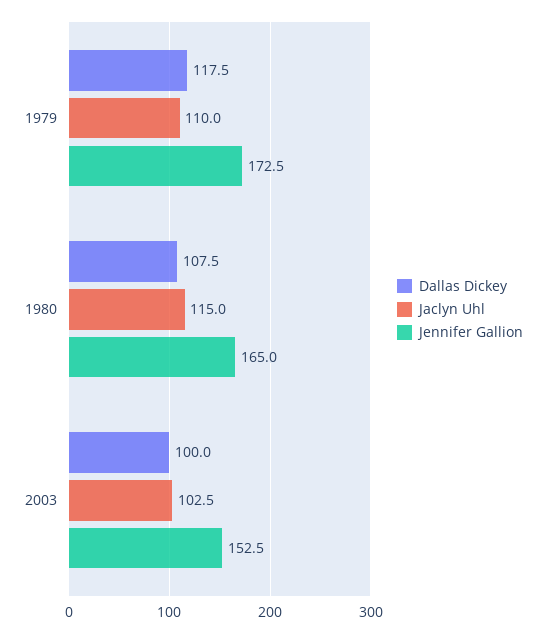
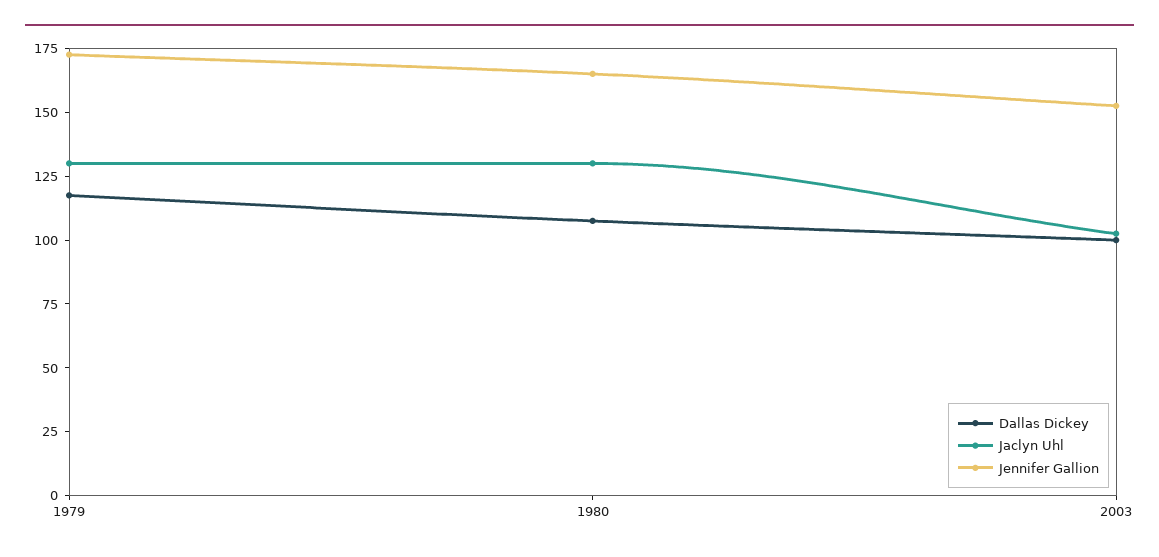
  {
    "Dallas Dickey": {
      "1979": 117.5,
      "1980": 107.5,
      "2003": 100
    },
    "Jaclyn Uhl": {
-     "1979": 110,
+     "1979": 130,
-     "1980": 115,
+     "1980": 130,
      "2003": 102.5
    },
    "Jennifer Gallion": {
      "1979": 172.5,
      "1980": 165,
      "2003": 152.5
    }
  }

